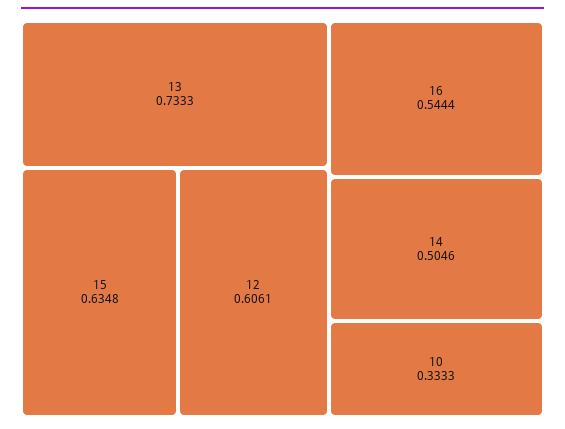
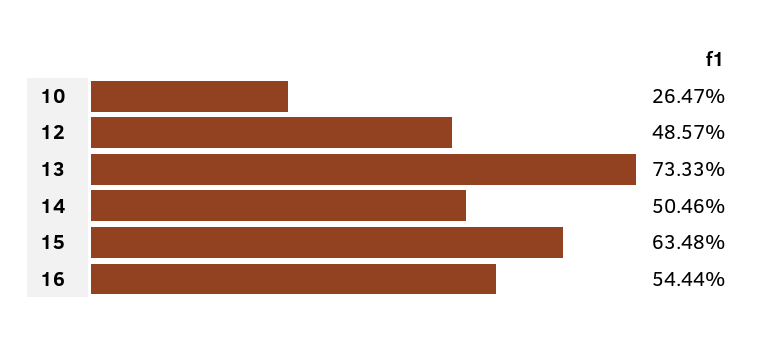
  {
    "13": 0.7333,
    "15": 0.6348,
-   "12": 0.6061,
+   "12": 0.4857,
    "16": 0.5444,
    "14": 0.5046,
-   "10": 0.3333
+   "10": 0.2647
  }

